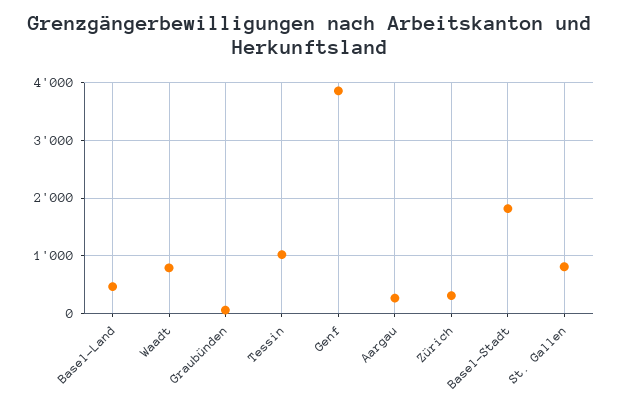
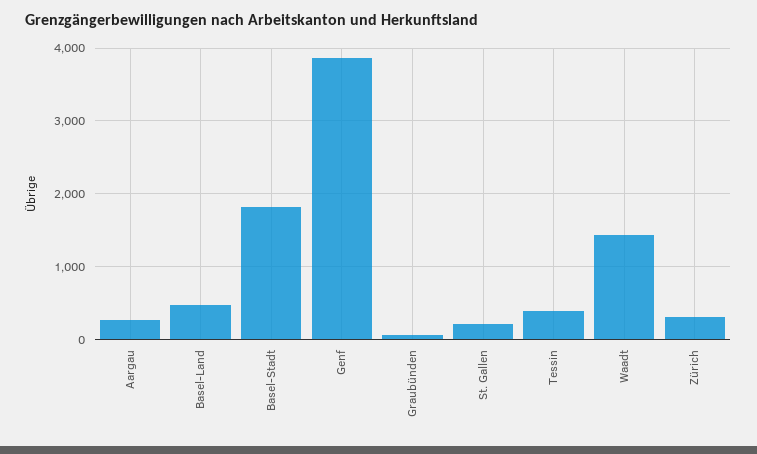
  {
    "Basel-Land": 500,
-   "Waadt": 800,
+   "Waadt": 1400,
    "Graubünden": 100,
-   "Tessin": 1000,
+   "Tessin": 400,
    "Genf": 3900,
    "Aargau": 300,
    "Zürich": 300,
    "Basel-Stadt": 1800,
-   "St. Gallen": 800
+   "St. Gallen": 200
  }

